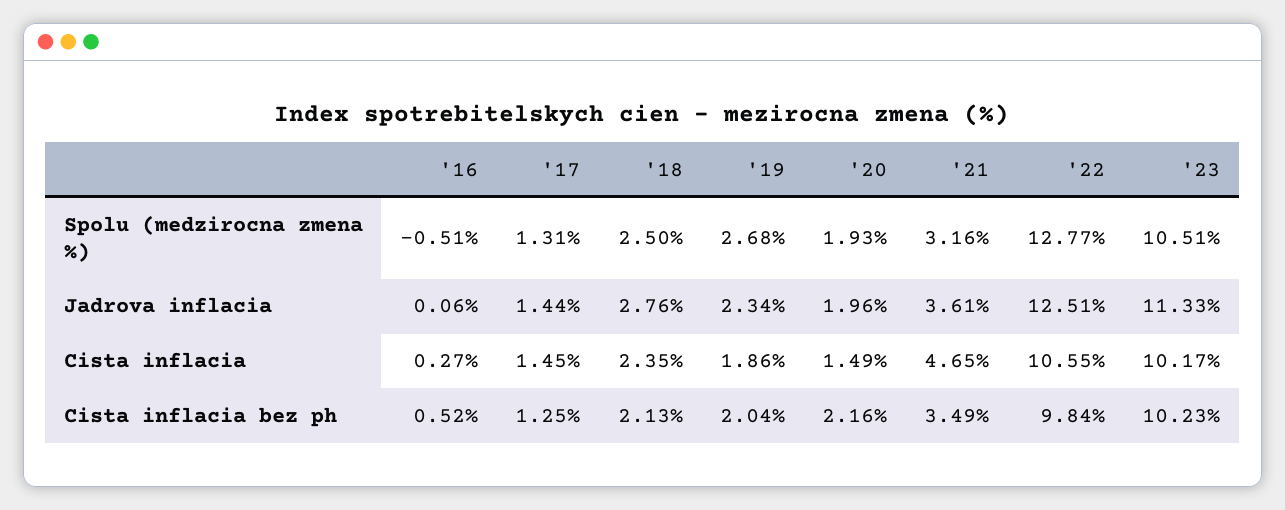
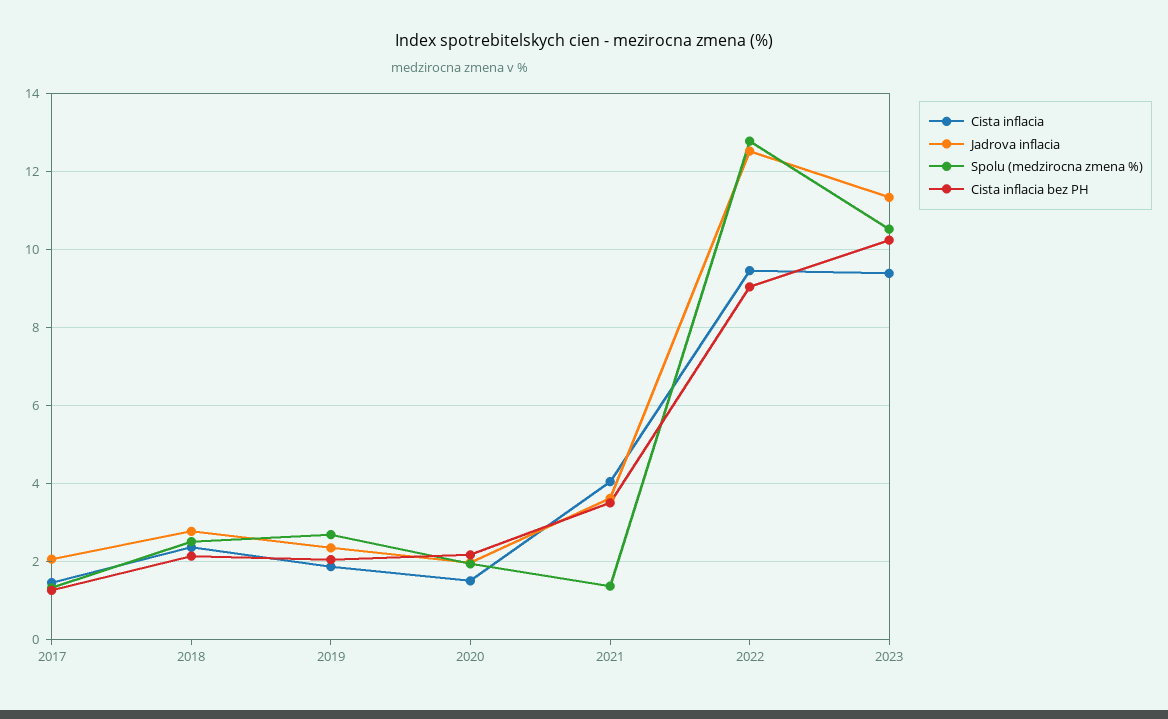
  {
    "Spolu (medzirocna zmena %)": {
-     "'16": -0.51,
      "'17": 1.31,
      "'18": 2.5,
      "'19": 2.68,
      "'20": 1.93,
-     "'21": 3.16,
+     "'21": 1.4,
      "'22": 12.77,
      "'23": 10.51
    },
    "Jadrova inflacia": {
-     "'16": 0.06,
-     "'17": 1.44,
+     "'17": 2,
      "'18": 2.76,
      "'19": 2.34,
      "'20": 1.96,
      "'21": 3.61,
      "'22": 12.51,
      "'23": 11.33
    },
    "Cista inflacia": {
-     "'16": 0.27,
      "'17": 1.45,
      "'18": 2.35,
      "'19": 1.86,
      "'20": 1.49,
-     "'21": 4.65,
+     "'21": 4,
-     "'22": 10.55,
+     "'22": 9.4,
-     "'23": 10.17
+     "'23": 9.4
    },
    "Cista inflacia bez ph": {
-     "'16": 0.52,
      "'17": 1.25,
      "'18": 2.13,
      "'19": 2.04,
      "'20": 2.16,
      "'21": 3.49,
-     "'22": 9.84,
+     "'22": 9,
      "'23": 10.23
    }
  }

